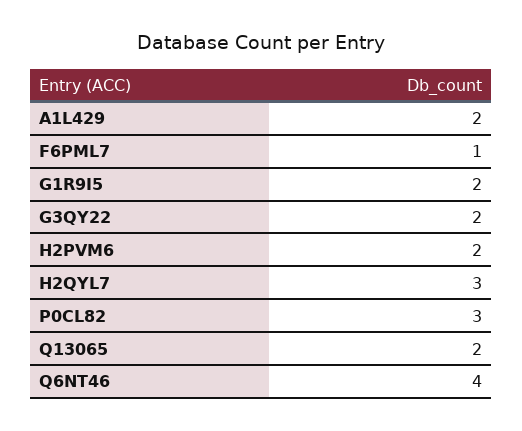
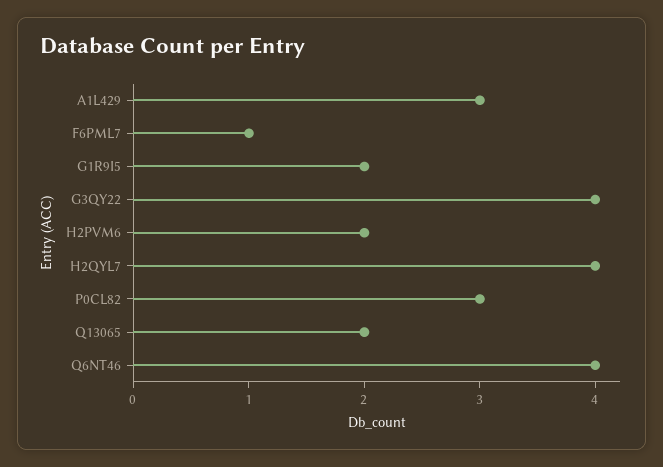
  {
-   "A1L429": 2,
+   "A1L429": 3,
    "F6PML7": 1,
    "G1R9I5": 2,
-   "G3QY22": 2,
+   "G3QY22": 4,
    "H2PVM6": 2,
-   "H2QYL7": 3,
+   "H2QYL7": 4,
    "P0CL82": 3,
    "Q13065": 2,
    "Q6NT46": 4
  }

